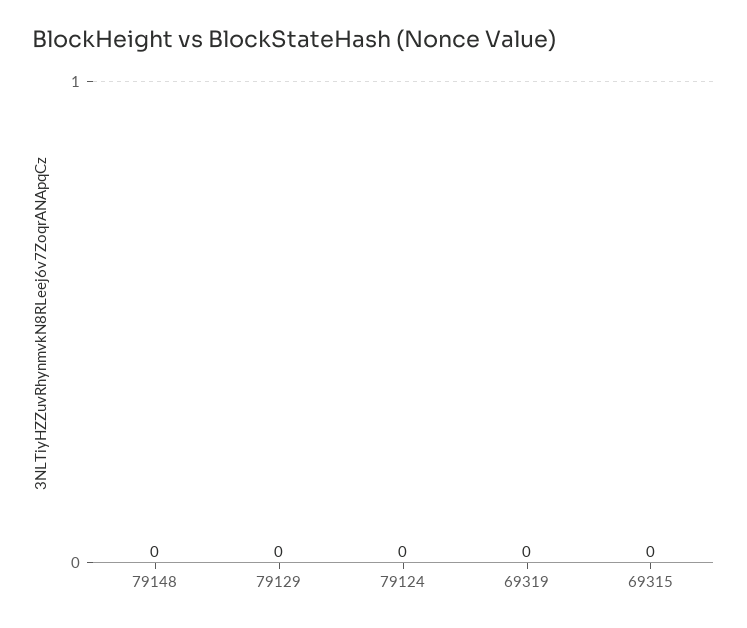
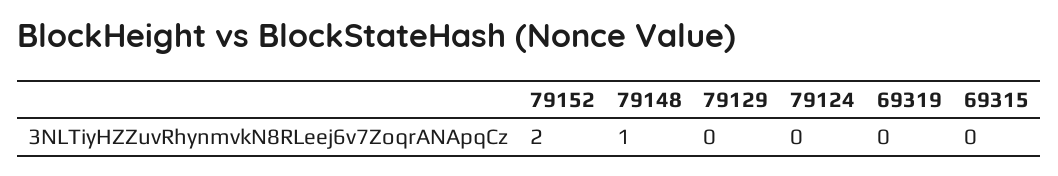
  {
-   "79148": 0,
+   "79148": 1,
    "79129": 0,
    "79124": 0,
    "69319": 0,
-   "69315": 0
+   "69315": 0,
+   "79152": 2
  }

